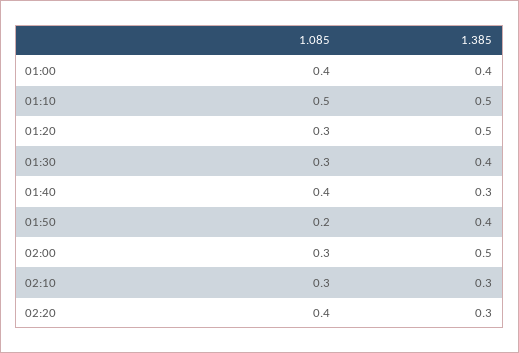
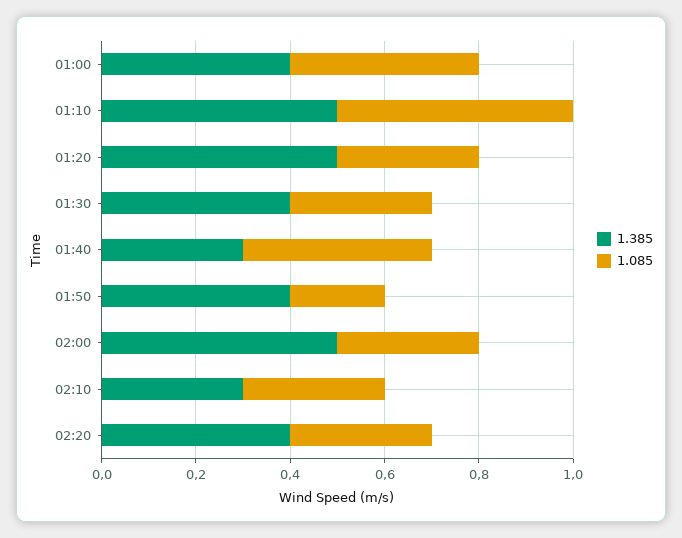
  {
    "1.085": {
      "01:00": 0.4,
      "01:10": 0.5,
      "01:20": 0.3,
      "01:30": 0.3,
      "01:40": 0.4,
      "01:50": 0.2,
      "02:00": 0.3,
      "02:10": 0.3,
-     "02:20": 0.4
+     "02:20": 0.3
    },
    "1.385": {
      "01:00": 0.4,
      "01:10": 0.5,
      "01:20": 0.5,
      "01:30": 0.4,
      "01:40": 0.3,
      "01:50": 0.4,
      "02:00": 0.5,
      "02:10": 0.3,
-     "02:20": 0.3
+     "02:20": 0.4
    }
  }

